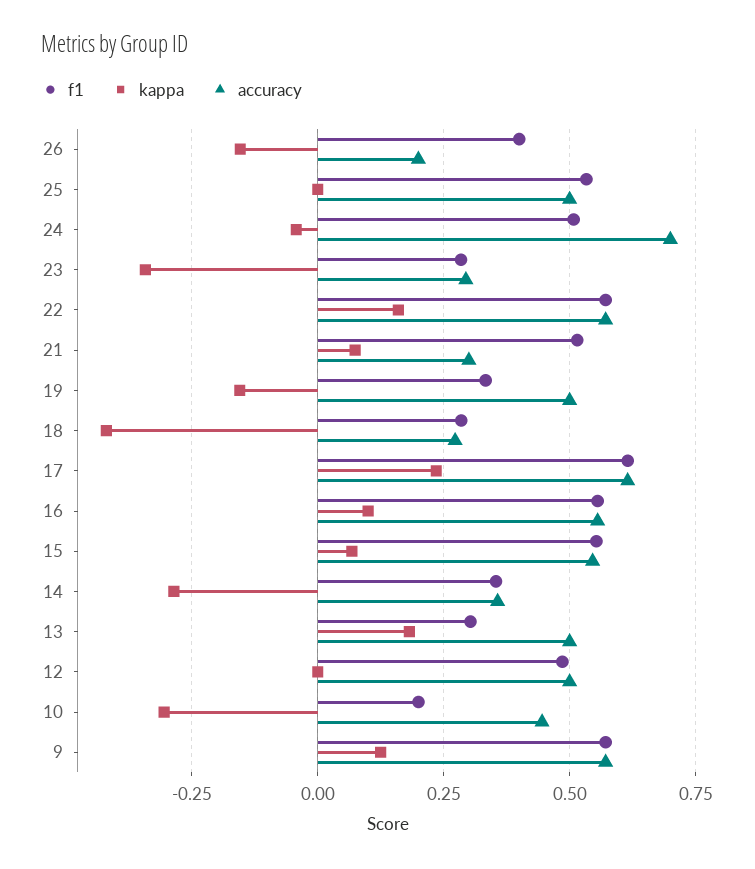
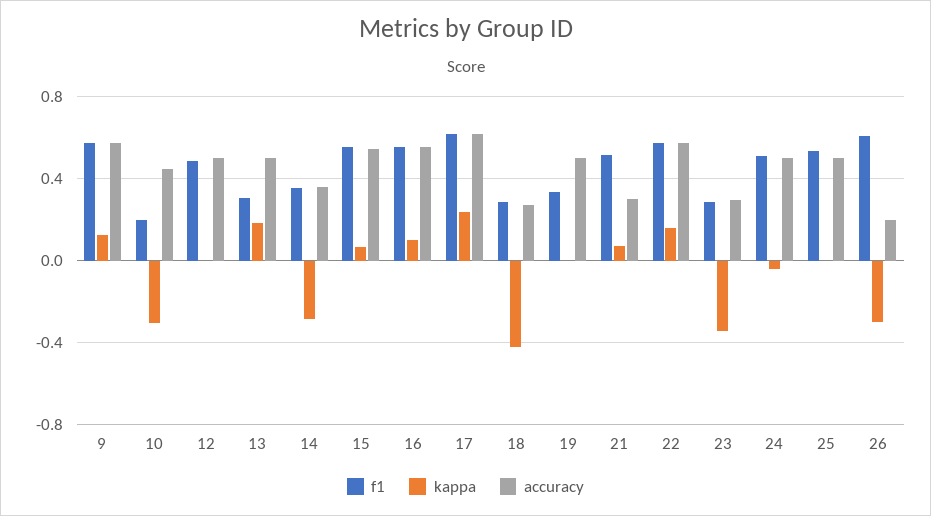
  {
    "f1": {
-     "26": 0.4,
+     "26": 0.6,
      "25": 0.525,
      "24": 0.5,
      "23": 0.275,
      "22": 0.575,
      "21": 0.525,
      "19": 0.325,
      "18": 0.275,
      "17": 0.625,
      "16": 0.55,
      "15": 0.55,
      "14": 0.35,
      "13": 0.3,
      "12": 0.475,
      "10": 0.2,
      "9": 0.575
    },
    "kappa": {
-     "26": -0.15,
+     "26": -0.3,
      "25": 0,
      "24": -0.05,
      "23": -0.35,
      "22": 0.15,
      "21": 0.075,
-     "19": -0.15,
+     "19": 0,
      "18": -0.425,
      "17": 0.225,
      "16": 0.1,
      "15": 0.075,
      "14": -0.275,
      "13": 0.175,
      "12": 0,
      "10": -0.3,
      "9": 0.125
    },
    "accuracy": {
      "26": 0.2,
      "25": 0.5,
-     "24": 0.7,
+     "24": 0.5,
      "23": 0.3,
      "22": 0.575,
      "21": 0.3,
      "19": 0.5,
      "18": 0.275,
      "17": 0.625,
      "16": 0.55,
      "15": 0.55,
      "14": 0.35,
      "13": 0.5,
      "12": 0.5,
      "10": 0.45,
      "9": 0.575
    }
  }

